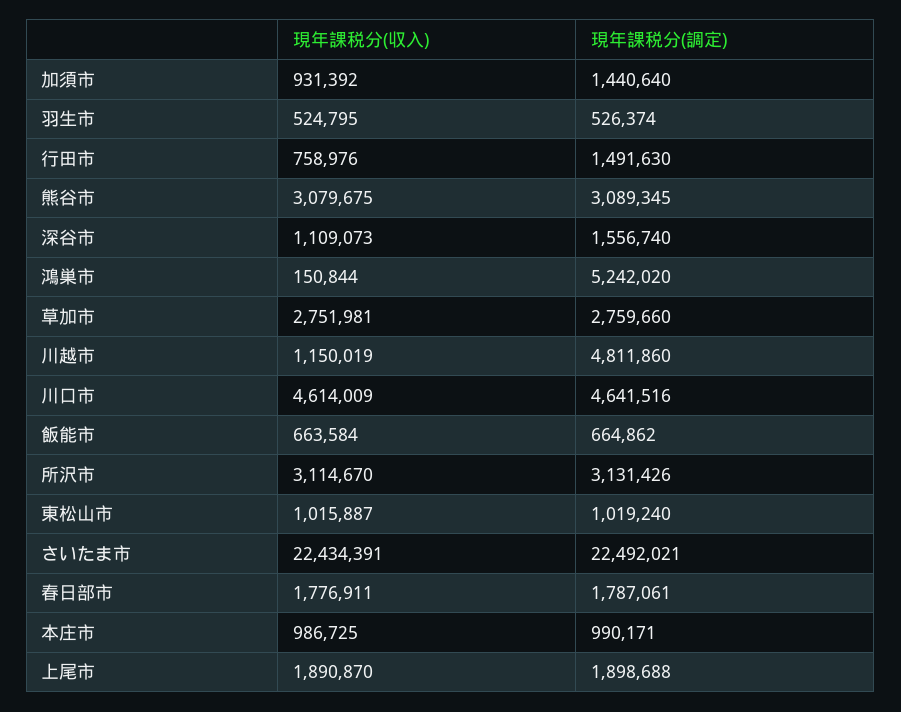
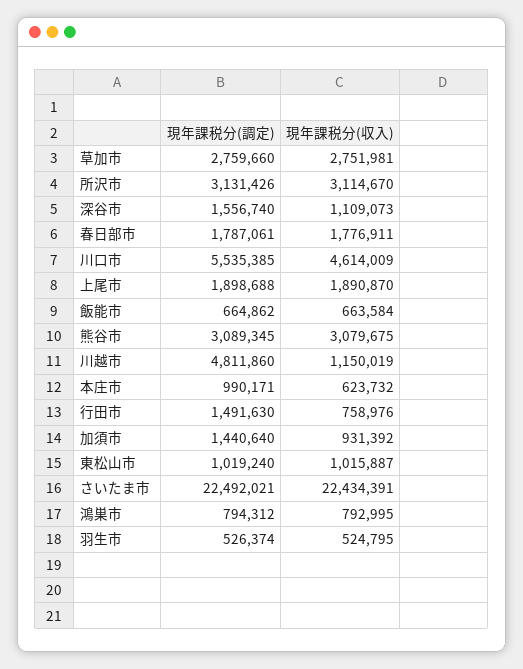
  {
    "現年課税分(収入)": {
      "加須市": 931392,
      "羽生市": 524795,
      "行田市": 758976,
      "熊谷市": 3079675,
      "深谷市": 1109073,
-     "鴻巣市": 150844,
+     "鴻巣市": 792995,
      "草加市": 2751981,
      "川越市": 1150019,
      "川口市": 4614009,
      "飯能市": 663584,
      "所沢市": 3114670,
      "東松山市": 1015887,
      "さいたま市": 22434391,
      "春日部市": 1776911,
-     "本庄市": 986725,
+     "本庄市": 623732,
      "上尾市": 1890870
    },
    "現年課税分(調定)": {
      "加須市": 1440640,
      "羽生市": 526374,
      "行田市": 1491630,
      "熊谷市": 3089345,
      "深谷市": 1556740,
-     "鴻巣市": 5242020,
+     "鴻巣市": 794312,
      "草加市": 2759660,
      "川越市": 4811860,
-     "川口市": 4641516,
+     "川口市": 5535385,
      "飯能市": 664862,
      "所沢市": 3131426,
      "東松山市": 1019240,
      "さいたま市": 22492021,
      "春日部市": 1787061,
      "本庄市": 990171,
      "上尾市": 1898688
    }
  }

